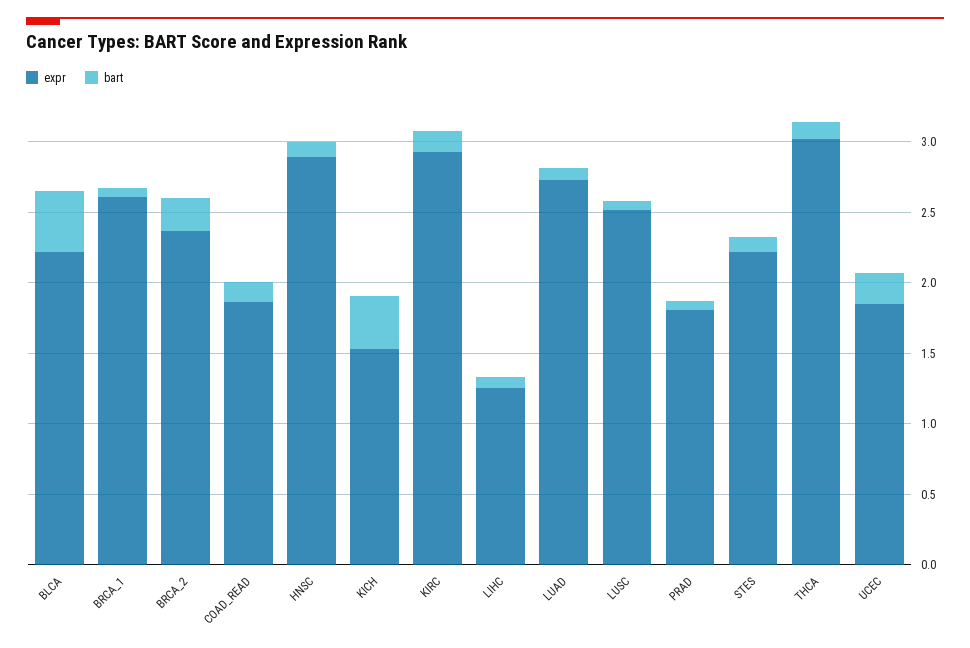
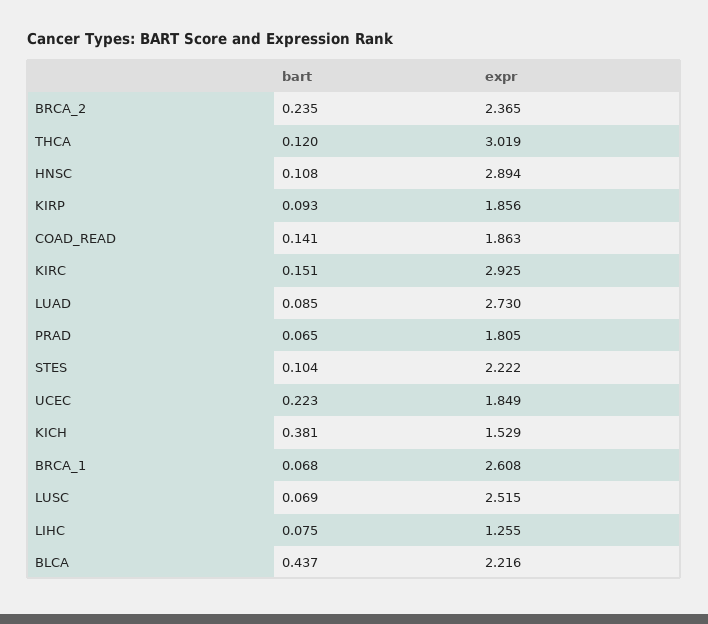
  {
    "expr": {
      "BLCA": 2.216,
      "BRCA_1": 2.608,
      "BRCA_2": 2.365,
      "COAD_READ": 1.863,
      "HNSC": 2.894,
      "KICH": 1.529,
      "KIRC": 2.925,
      "LIHC": 1.255,
      "LUAD": 2.73,
      "LUSC": 2.515,
      "PRAD": 1.805,
      "STES": 2.222,
      "THCA": 3.019,
-     "UCEC": 1.849
+     "UCEC": 1.849,
+     "KIRP": 1.856
    },
    "bart": {
      "BLCA": 0.437,
      "BRCA_1": 0.068,
      "BRCA_2": 0.235,
      "COAD_READ": 0.141,
      "HNSC": 0.108,
      "KICH": 0.381,
      "KIRC": 0.151,
      "LIHC": 0.075,
      "LUAD": 0.085,
      "LUSC": 0.069,
      "PRAD": 0.065,
      "STES": 0.104,
      "THCA": 0.12,
-     "UCEC": 0.223
+     "UCEC": 0.223,
+     "KIRP": 0.093
    }
  }

